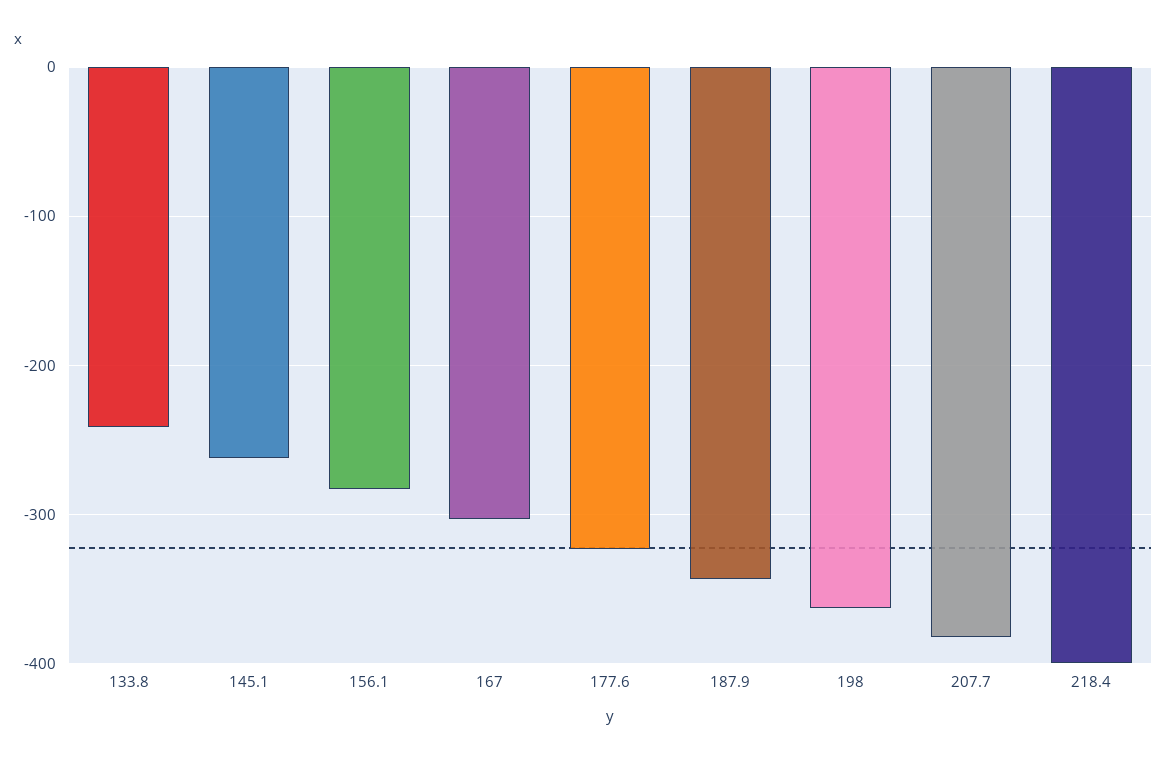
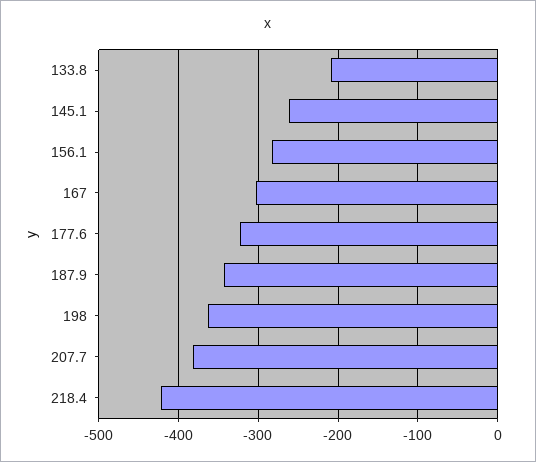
  {
-   "133.8": -240,
+   "133.8": -210,
    "145.1": -260,
    "156.1": -280,
    "167": -300,
    "177.6": -320,
    "187.9": -340,
    "198": -360,
    "207.7": -380,
-   "218.4": -400
+   "218.4": -420
  }

